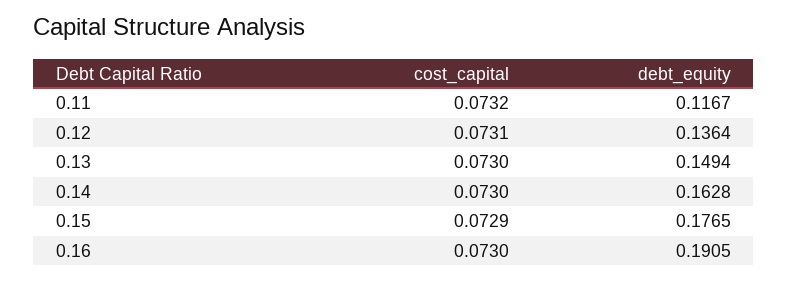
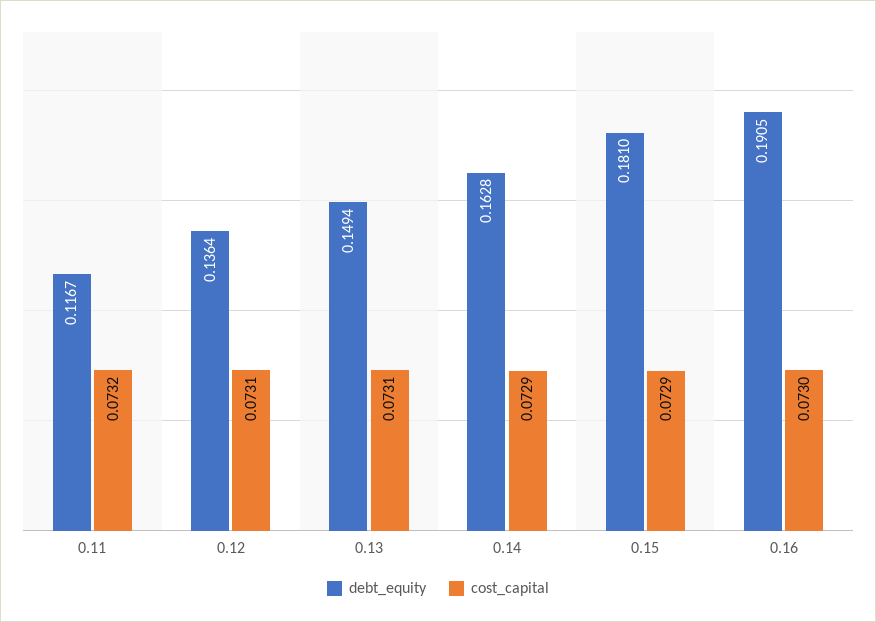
  {
    "cost_capital": {
      "0.11": 0.0732,
      "0.12": 0.0731,
-     "0.13": 0.073,
+     "0.13": 0.0731,
-     "0.14": 0.073,
+     "0.14": 0.0729,
      "0.15": 0.0729,
      "0.16": 0.073
    },
    "debt_equity": {
      "0.11": 0.1167,
      "0.12": 0.1364,
      "0.13": 0.1494,
      "0.14": 0.1628,
-     "0.15": 0.1765,
+     "0.15": 0.181,
      "0.16": 0.1905
    }
  }

